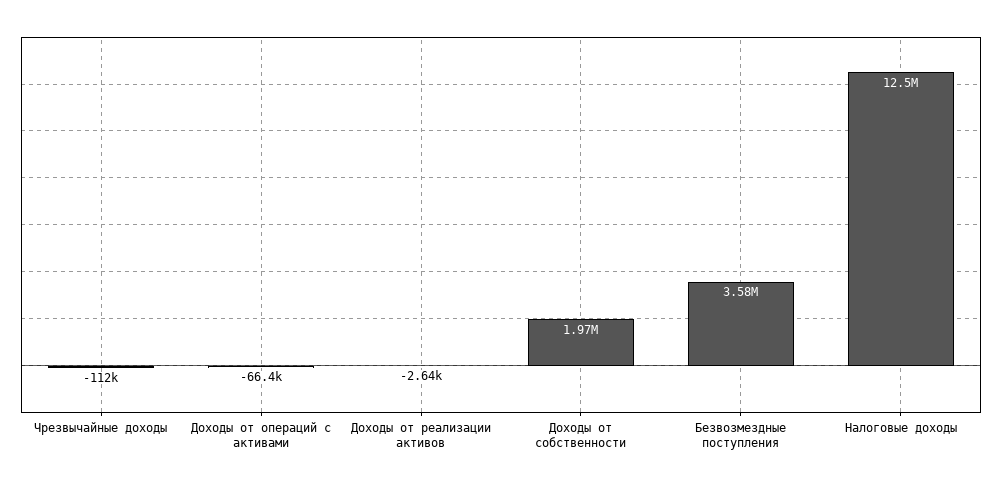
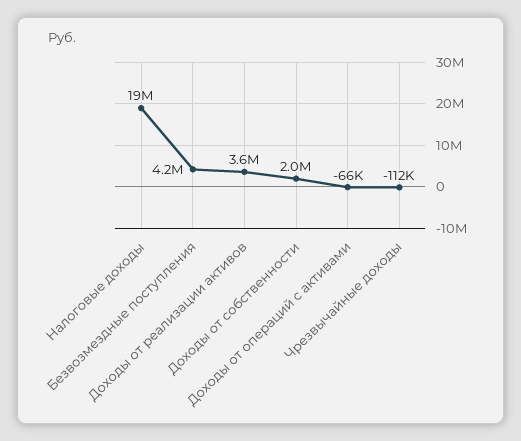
  {
    "Чрезвычайные доходы": -112000,
    "Доходы от операций с активами": -66400,
-   "Доходы от реализации активов": -2640,
+   "Доходы от реализации активов": 3600000,
    "Доходы от собственности": 1970000,
-   "Безвозмездные поступления": 3580000,
+   "Безвозмездные поступления": 4200000,
-   "Налоговые доходы": 12500000
+   "Налоговые доходы": 19000000
  }

